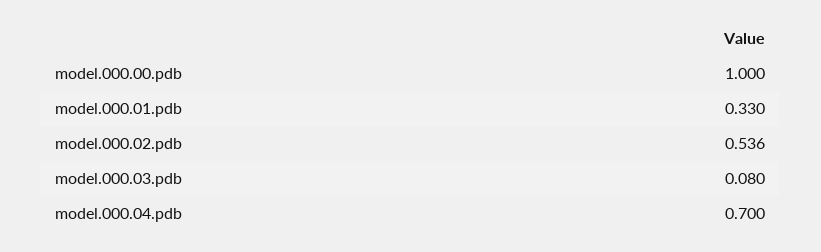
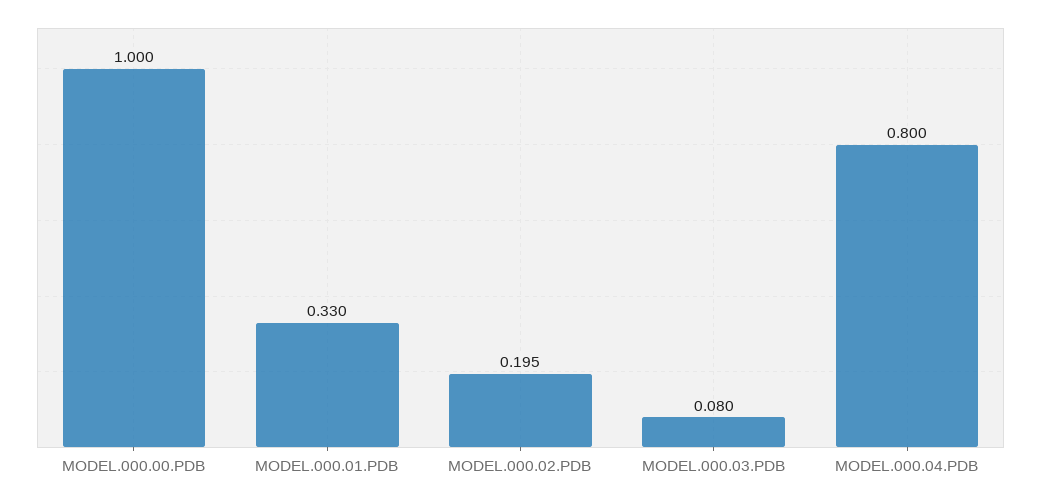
  {
    "model.000.00.pdb": 1,
    "model.000.01.pdb": 0.33,
-   "model.000.02.pdb": 0.536,
+   "model.000.02.pdb": 0.195,
    "model.000.03.pdb": 0.08,
-   "model.000.04.pdb": 0.7
+   "model.000.04.pdb": 0.8
  }

